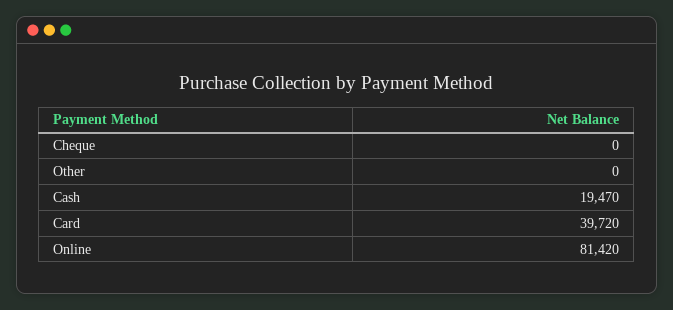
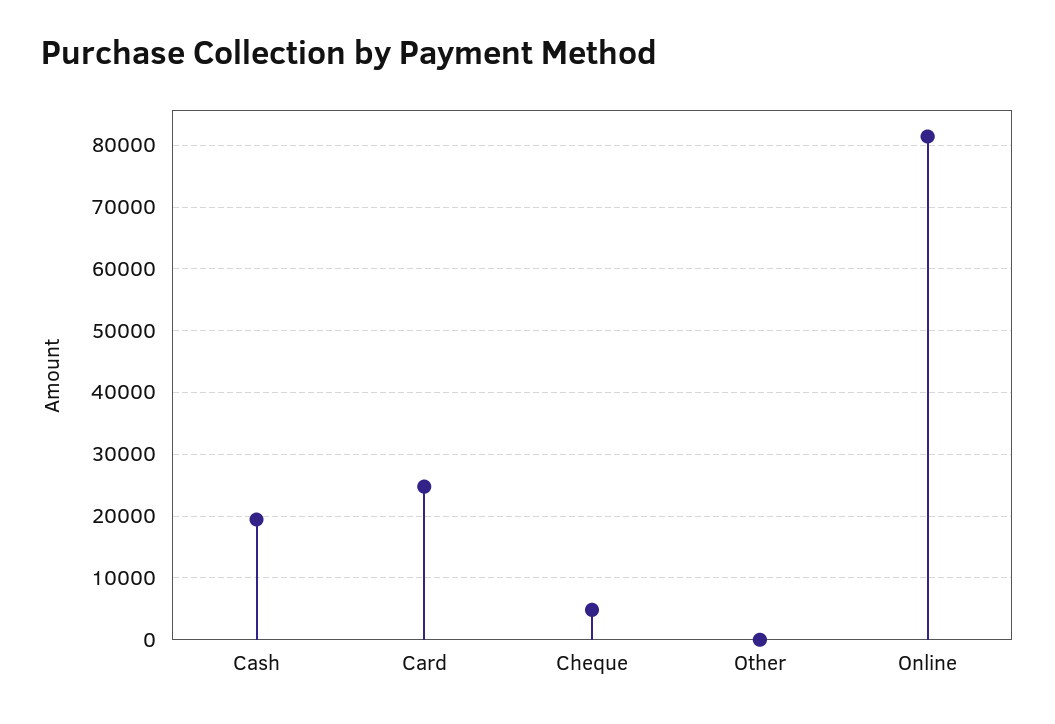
  {
-   "Cheque": 0,
+   "Cheque": 5000,
    "Other": 0,
    "Cash": 19470,
-   "Card": 39720,
+   "Card": 25000,
    "Online": 81420
  }

